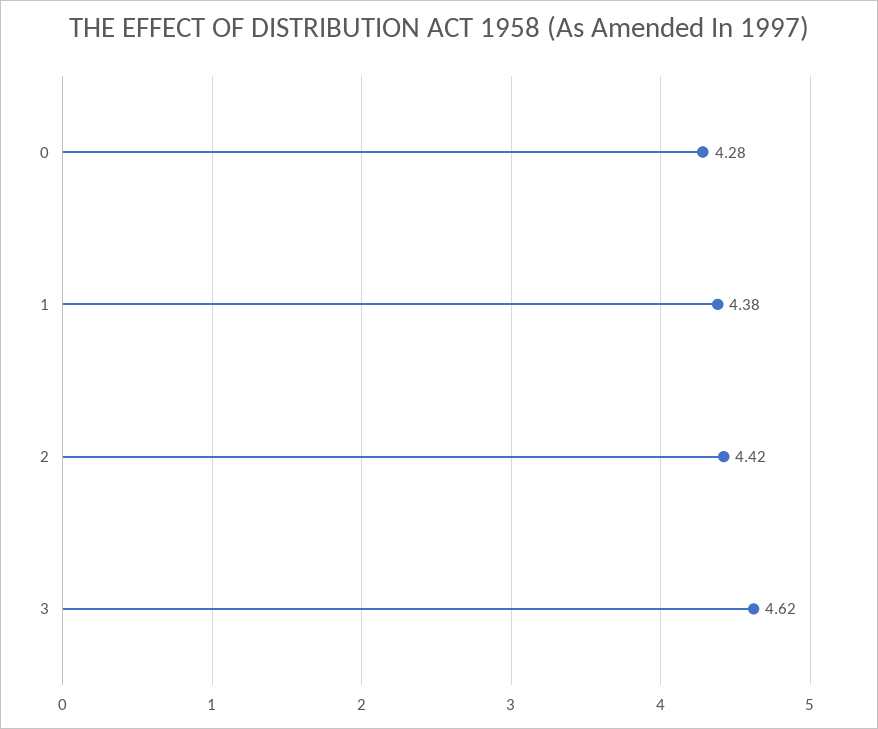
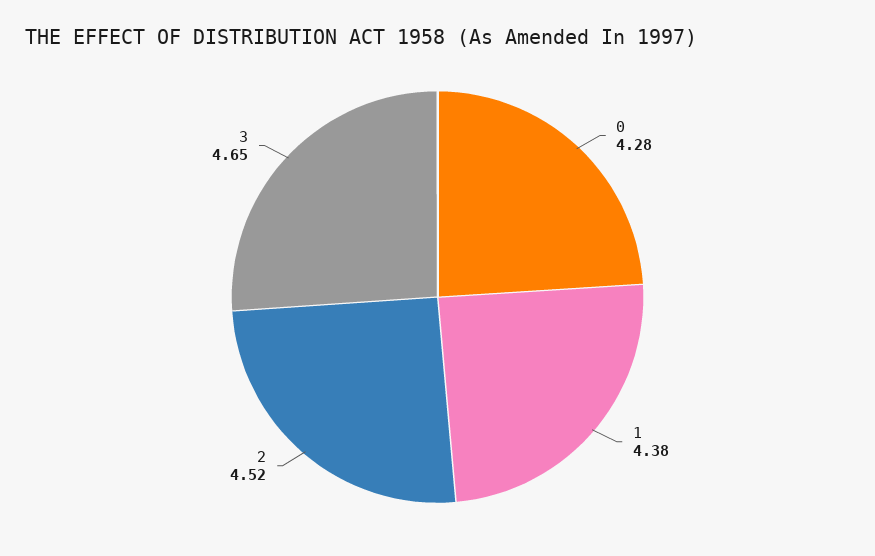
  {
    "0": 4.28,
    "1": 4.38,
-   "2": 4.42,
+   "2": 4.52,
-   "3": 4.62
+   "3": 4.65
  }

